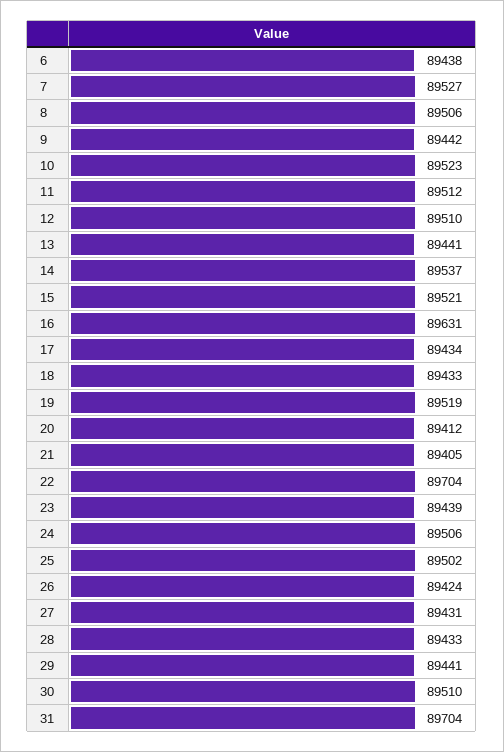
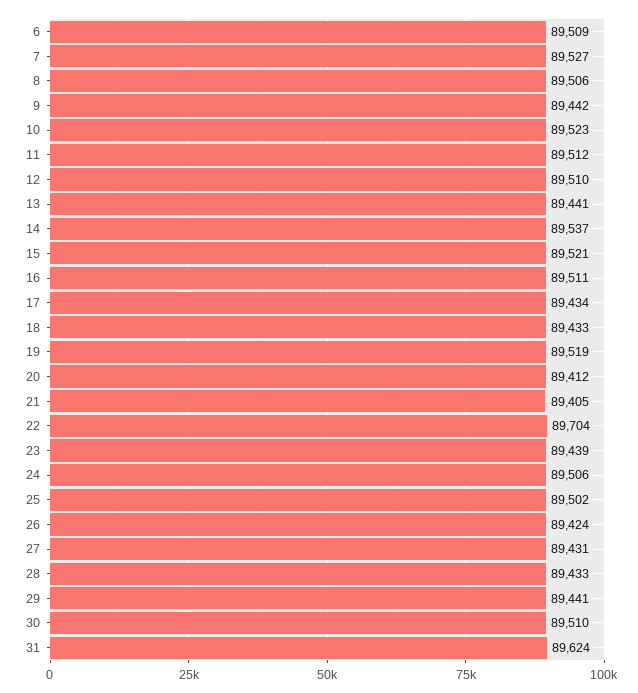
  {
-   "6": 89438,
+   "6": 89509,
    "7": 89527,
    "8": 89506,
    "9": 89442,
    "10": 89523,
    "11": 89512,
    "12": 89510,
    "13": 89441,
    "14": 89537,
    "15": 89521,
-   "16": 89631,
+   "16": 89511,
    "17": 89434,
    "18": 89433,
    "19": 89519,
    "20": 89412,
    "21": 89405,
    "22": 89704,
    "23": 89439,
    "24": 89506,
    "25": 89502,
    "26": 89424,
    "27": 89431,
    "28": 89433,
    "29": 89441,
    "30": 89510,
-   "31": 89704
+   "31": 89624
  }

